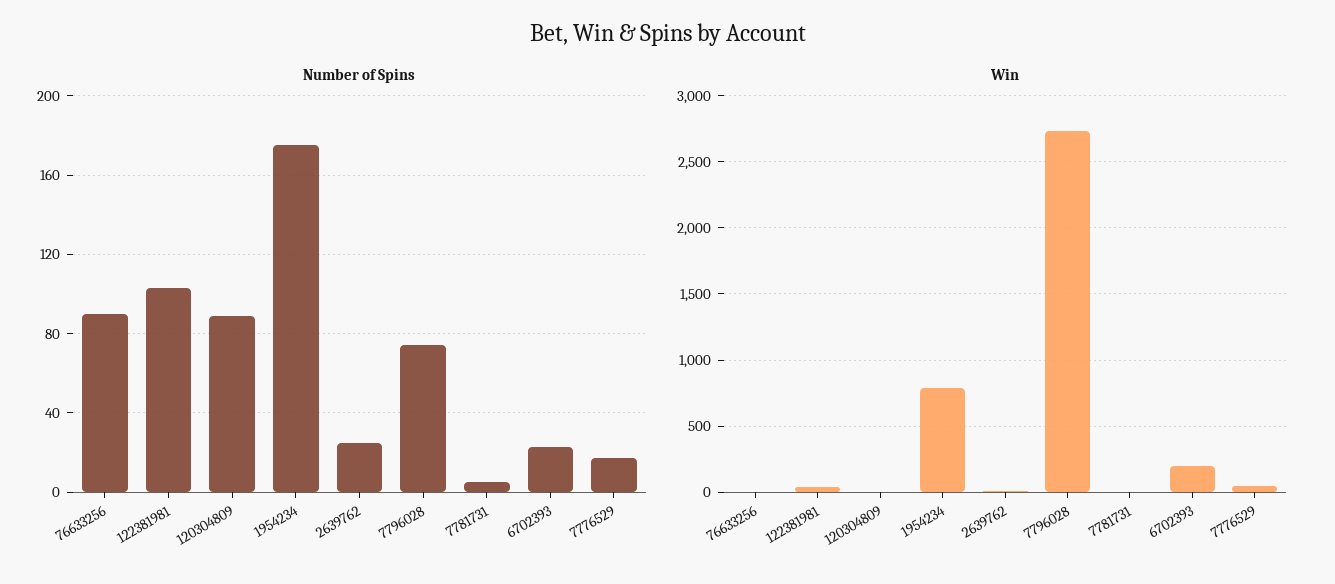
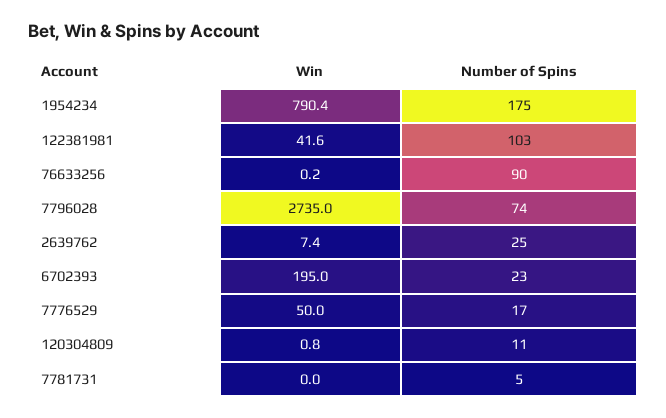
  {
    "Number of Spins": {
      "76633256": 90,
      "122381981": 103,
-     "120304809": 90,
+     "120304809": 11,
      "1954234": 175,
      "2639762": 25,
      "7796028": 74,
      "7781731": 5,
      "6702393": 23,
      "7776529": 17
    },
    "Win": {
      "76633256": 0.2,
      "122381981": 41.6,
      "120304809": 0.8,
      "1954234": 790.4,
      "2639762": 7.4,
      "7796028": 2735,
      "7781731": 0,
      "6702393": 195,
      "7776529": 50
    }
  }

